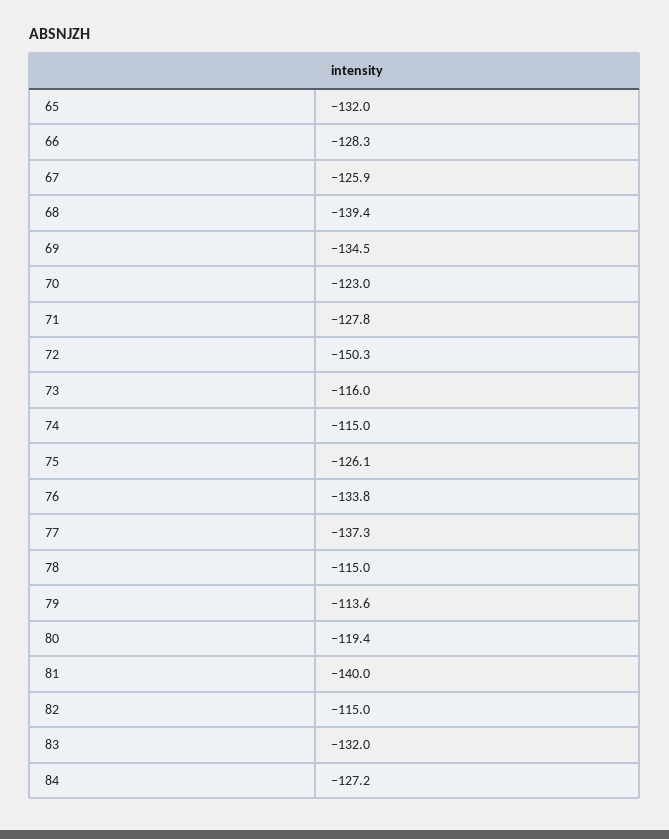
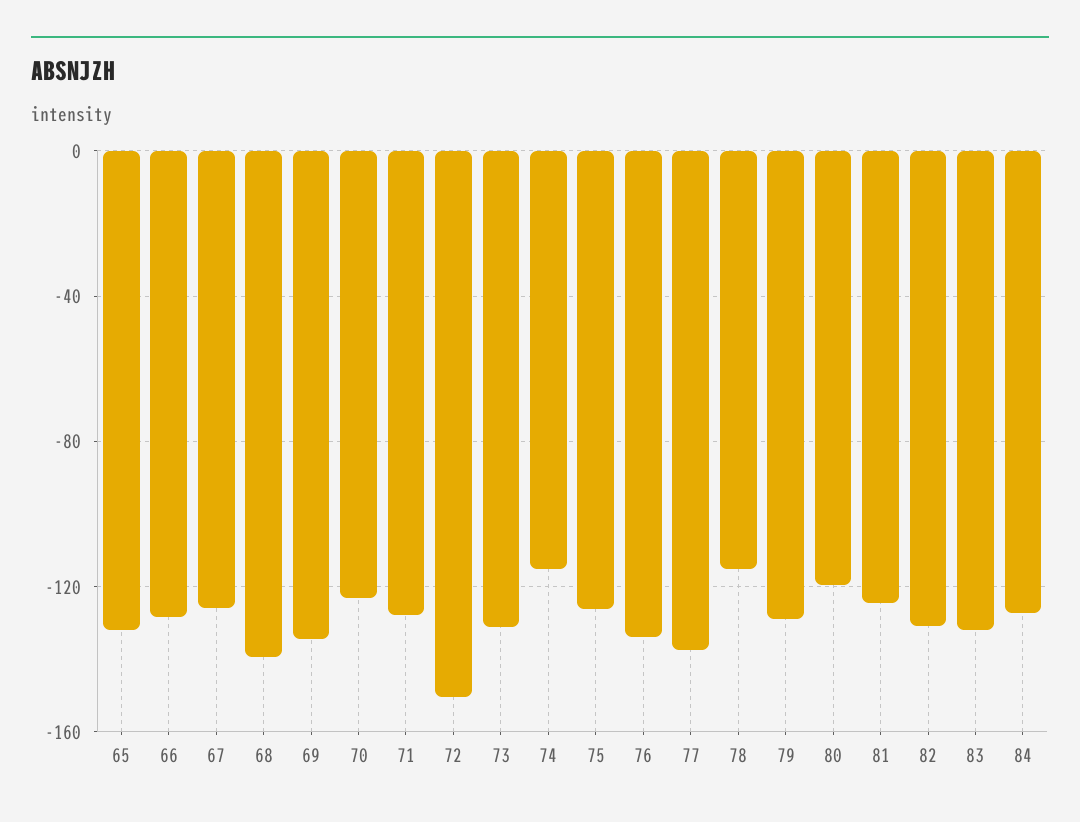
  {
    "65": -132,
    "66": -128.3,
    "67": -125.9,
    "68": -139.4,
    "69": -134.5,
    "70": -123,
    "71": -127.8,
    "72": -150.3,
-   "73": -116,
+   "73": -130,
    "74": -115,
    "75": -126.1,
    "76": -133.8,
    "77": -137.3,
    "78": -115,
-   "79": -113.6,
+   "79": -130,
    "80": -119.4,
-   "81": -140,
+   "81": -125,
-   "82": -115,
+   "82": -130,
    "83": -132,
    "84": -127.2
  }

